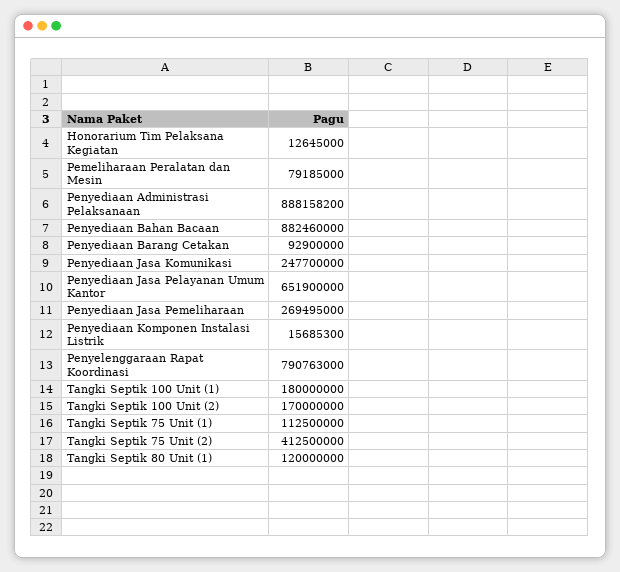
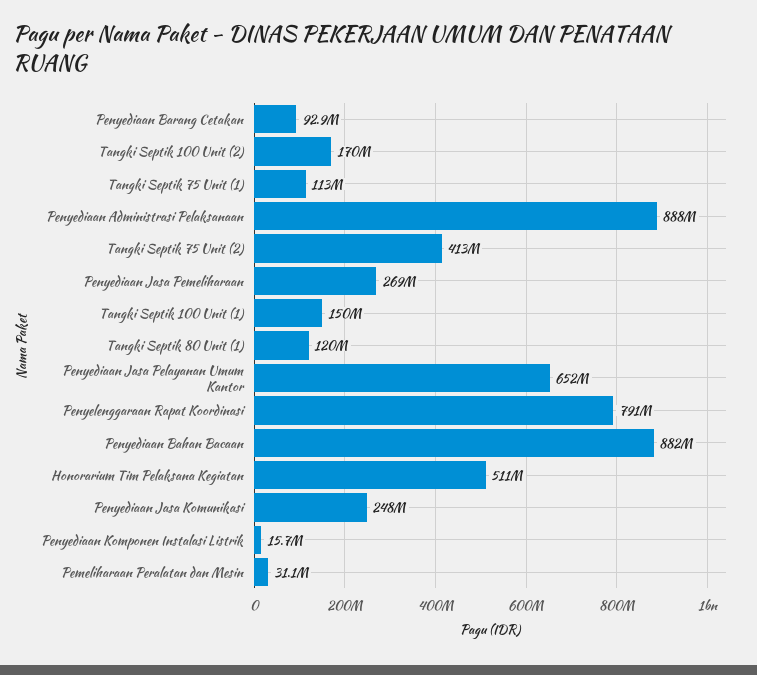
  {
-   "Honorarium Tim Pelaksana Kegiatan": 12645000,
+   "Honorarium Tim Pelaksana Kegiatan": 511000000,
-   "Pemeliharaan Peralatan dan Mesin": 79185000,
+   "Pemeliharaan Peralatan dan Mesin": 31100000,
    "Penyediaan Administrasi Pelaksanaan": 888158200,
    "Penyediaan Bahan Bacaan": 882460000,
    "Penyediaan Barang Cetakan": 92900000,
    "Penyediaan Jasa Komunikasi": 247700000,
    "Penyediaan Jasa Pelayanan Umum Kantor": 651900000,
    "Penyediaan Jasa Pemeliharaan": 269495000,
    "Penyediaan Komponen Instalasi Listrik": 15685300,
    "Penyelenggaraan Rapat Koordinasi": 790763000,
-   "Tangki Septik 100 Unit (1)": 180000000,
+   "Tangki Septik 100 Unit (1)": 150000000,
    "Tangki Septik 100 Unit (2)": 170000000,
    "Tangki Septik 75 Unit (1)": 112500000,
    "Tangki Septik 75 Unit (2)": 412500000,
    "Tangki Septik 80 Unit (1)": 120000000
  }

